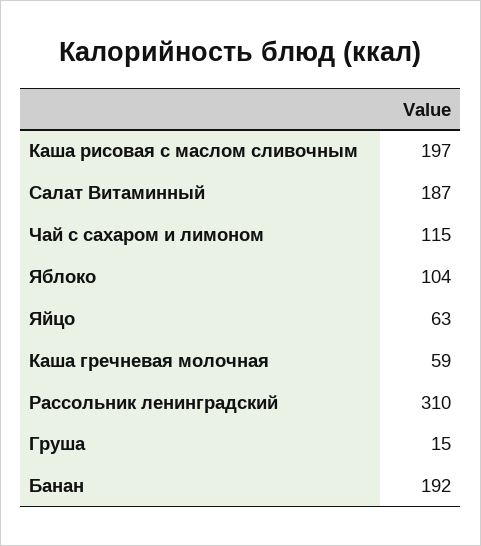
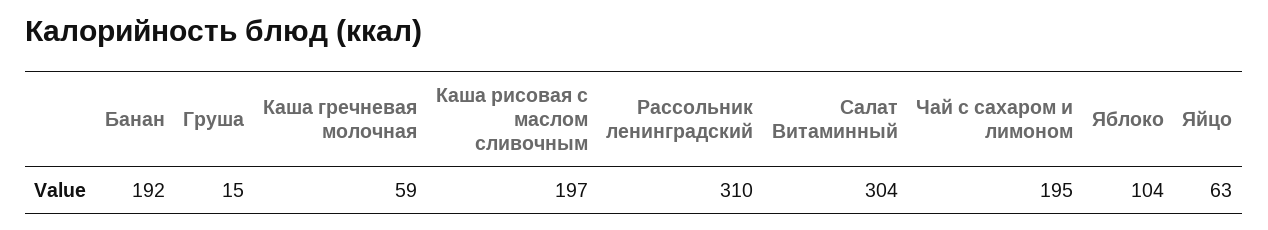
  {
    "Каша рисовая с маслом сливочным": 197,
-   "Салат Витаминный": 187,
+   "Салат Витаминный": 304,
-   "Чай с сахаром и лимоном": 115,
+   "Чай с сахаром и лимоном": 195,
    "Яблоко": 104,
    "Яйцо": 63,
    "Каша гречневая молочная": 59,
    "Рассольник ленинградский": 310,
    "Груша": 15,
    "Банан": 192
  }

